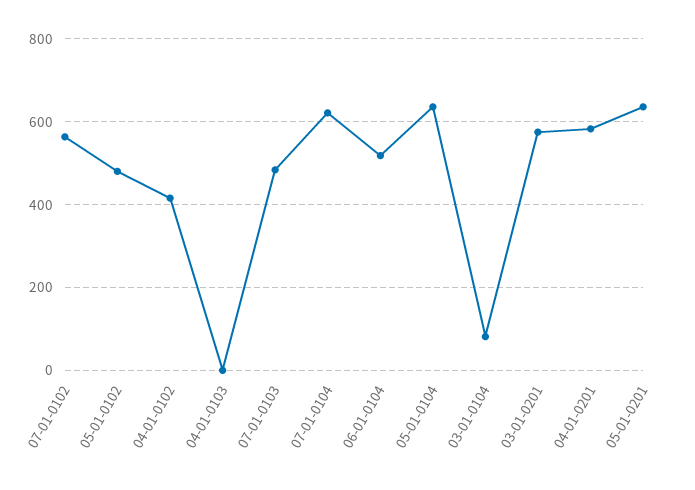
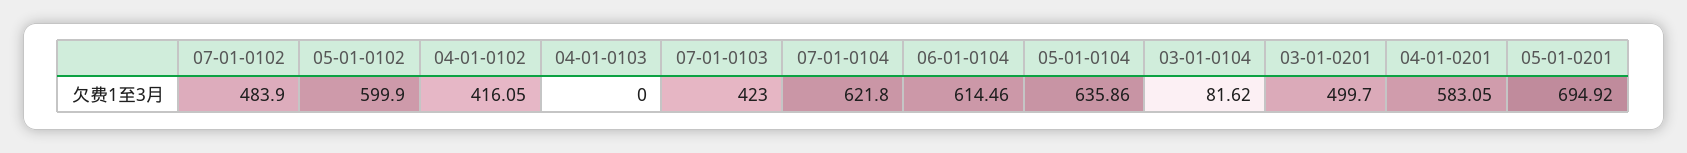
  {
-   "07-01-0102": 560,
+   "07-01-0102": 483.9,
-   "05-01-0102": 480,
+   "05-01-0102": 599.9,
    "04-01-0102": 416.05,
    "04-01-0103": 0,
-   "07-01-0103": 480,
+   "07-01-0103": 423,
    "07-01-0104": 621.8,
-   "06-01-0104": 520,
+   "06-01-0104": 614.46,
    "05-01-0104": 635.86,
    "03-01-0104": 81.62,
-   "03-01-0201": 580,
+   "03-01-0201": 499.7,
    "04-01-0201": 583.05,
-   "05-01-0201": 640
+   "05-01-0201": 694.92
  }

